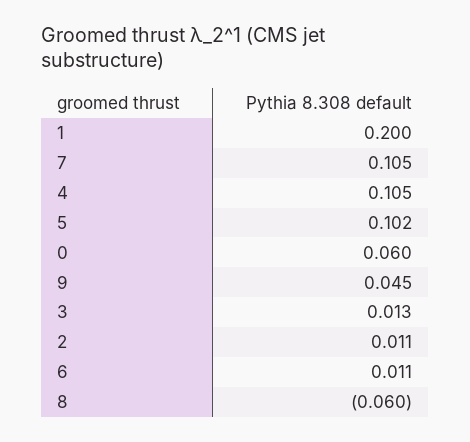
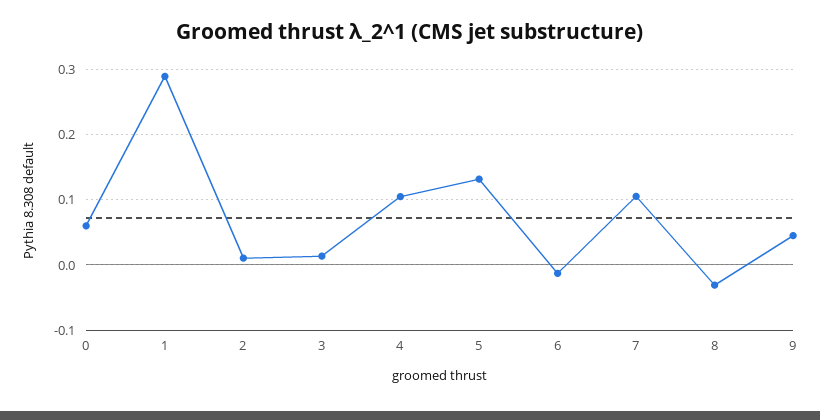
  {
-   "1": 0.2,
+   "1": 0.29,
    "7": 0.105,
    "4": 0.105,
-   "5": 0.102,
+   "5": 0.13,
    "0": 0.06,
    "9": 0.045,
    "3": 0.013,
    "2": 0.011,
-   "6": 0.011,
+   "6": -0.01,
-   "8": -0.06
+   "8": -0.03
  }

